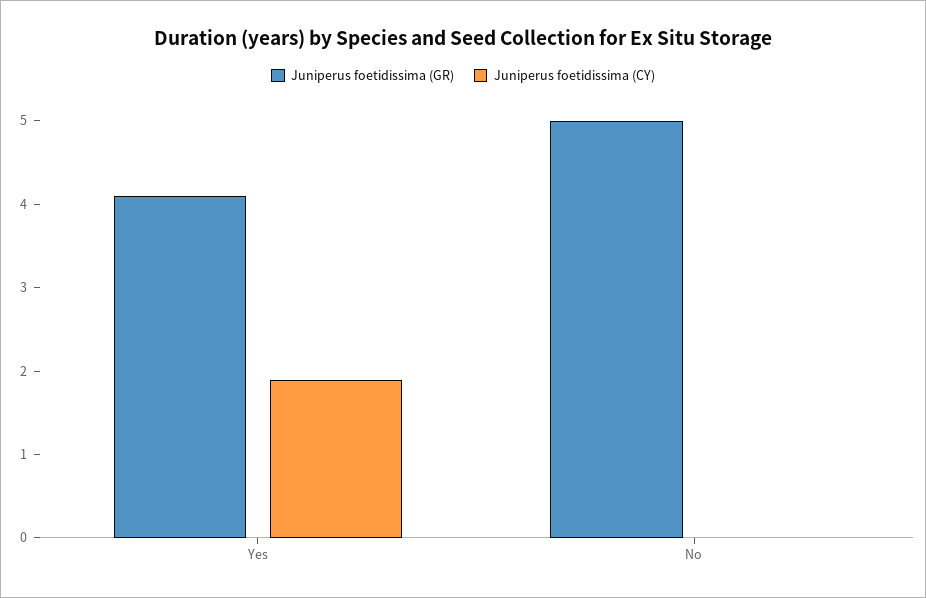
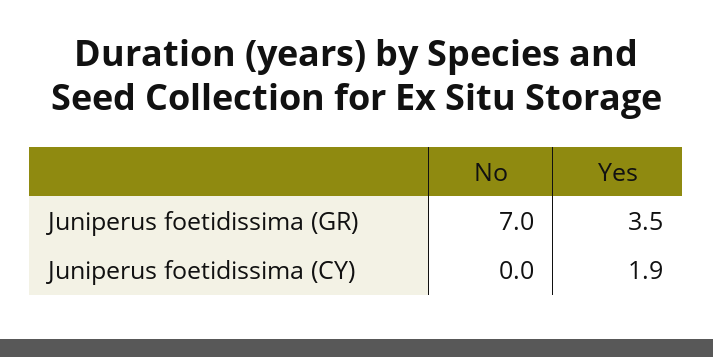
  {
    "Juniperus foetidissima (GR)": {
-     "Yes": 4.1,
+     "Yes": 3.5,
-     "No": 5
+     "No": 7
    },
    "Juniperus foetidissima (CY)": {
      "Yes": 1.9,
      "No": 0
    }
  }

